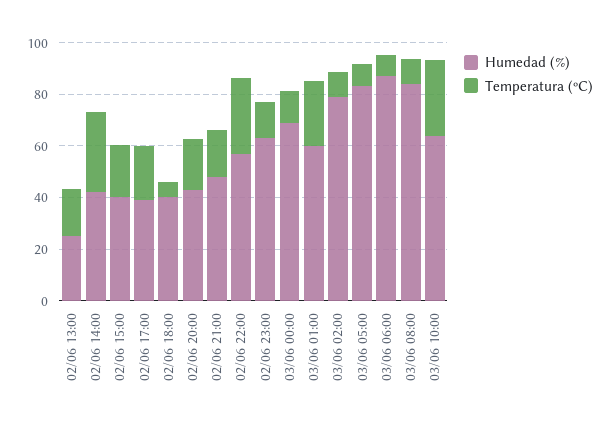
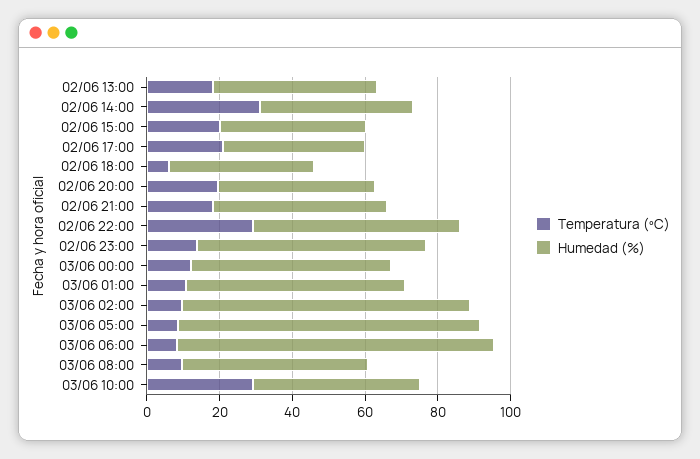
  {
    "Humedad (%)": {
-     "02/06 13:00": 25,
+     "02/06 13:00": 45,
      "02/06 14:00": 40,
      "02/06 15:00": 40,
      "02/06 17:00": 40,
      "02/06 18:00": 40,
      "02/06 20:00": 45,
      "02/06 21:00": 50,
      "02/06 22:00": 55,
      "02/06 23:00": 65,
-     "03/06 00:00": 70,
+     "03/06 00:00": 55,
      "03/06 01:00": 60,
      "03/06 02:00": 80,
      "03/06 05:00": 85,
      "03/06 06:00": 85,
-     "03/06 08:00": 85,
+     "03/06 08:00": 50,
-     "03/06 10:00": 65
+     "03/06 10:00": 45
    },
    "Temperatura (ºC)": {
      "02/06 13:00": 20,
      "02/06 14:00": 30,
      "02/06 15:00": 20,
      "02/06 17:00": 20,
      "02/06 18:00": 5,
      "02/06 20:00": 20,
      "02/06 21:00": 20,
      "02/06 22:00": 30,
      "02/06 23:00": 15,
      "03/06 00:00": 10,
-     "03/06 01:00": 25,
+     "03/06 01:00": 10,
      "03/06 02:00": 10,
      "03/06 05:00": 10,
      "03/06 06:00": 10,
      "03/06 08:00": 10,
      "03/06 10:00": 30
    }
  }

